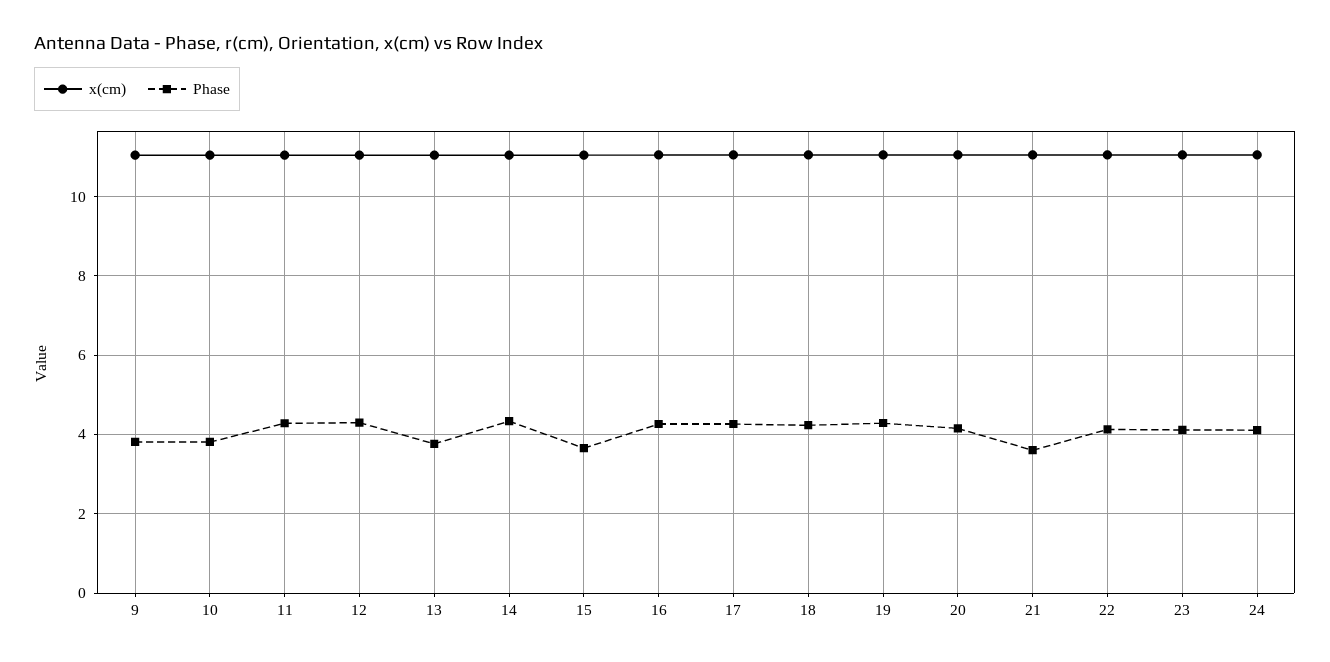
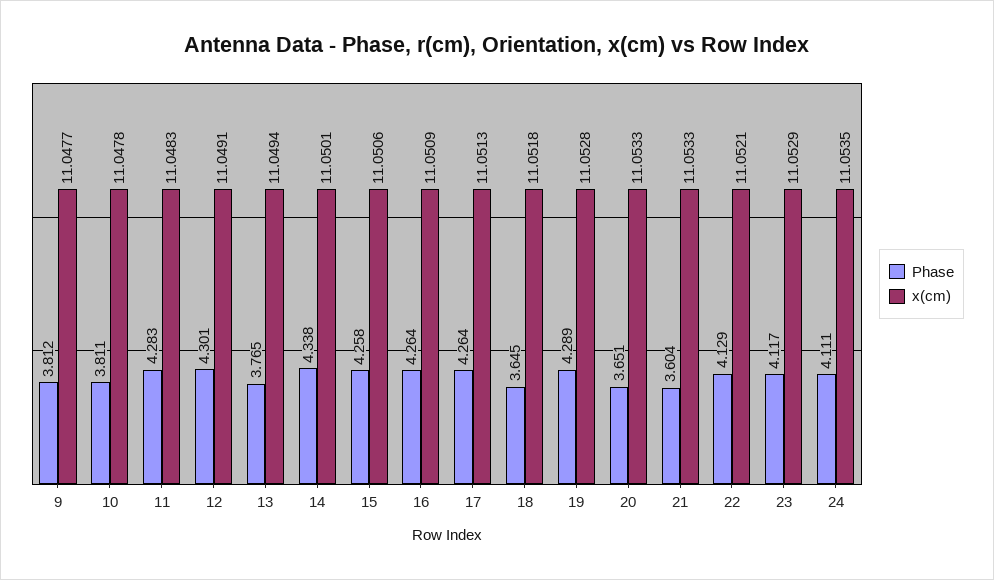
  {
    "x(cm)": {
      "9": 11.0477,
      "10": 11.0478,
      "11": 11.0483,
      "12": 11.0491,
      "13": 11.0494,
      "14": 11.0501,
      "15": 11.0506,
      "16": 11.0509,
      "17": 11.0513,
      "18": 11.0518,
      "19": 11.0528,
      "20": 11.0533,
      "21": 11.0533,
      "22": 11.0521,
      "23": 11.0529,
      "24": 11.0535
    },
    "Phase": {
      "9": 3.812,
      "10": 3.811,
      "11": 4.283,
      "12": 4.301,
      "13": 3.765,
      "14": 4.338,
-     "15": 3.6,
+     "15": 4.258,
      "16": 4.264,
      "17": 4.264,
-     "18": 4.2,
+     "18": 3.645,
      "19": 4.289,
-     "20": 4.2,
+     "20": 3.651,
      "21": 3.604,
      "22": 4.129,
      "23": 4.117,
      "24": 4.111
    }
  }

